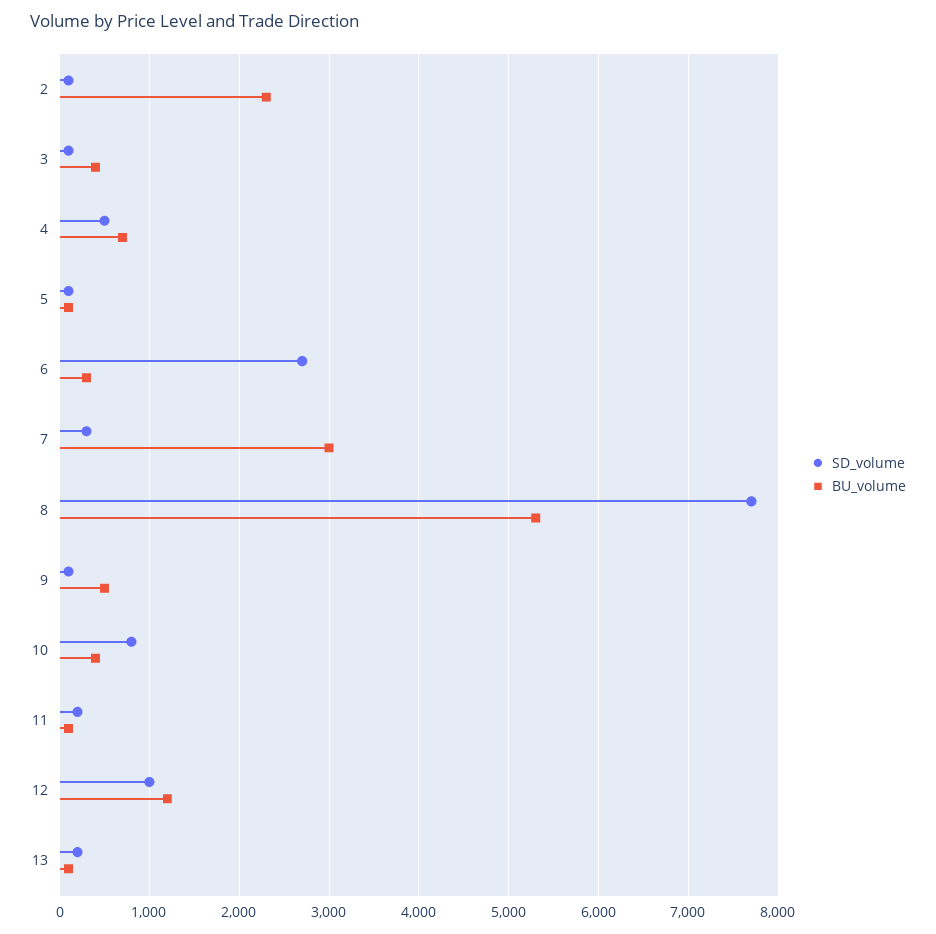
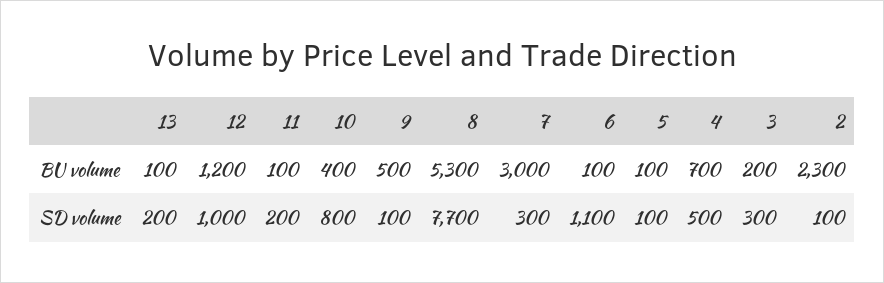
  {
    "SD_volume": {
      "2": 100,
-     "3": 100,
+     "3": 300,
      "4": 500,
      "5": 100,
-     "6": 2700,
+     "6": 1100,
      "7": 300,
      "8": 7700,
      "9": 100,
      "10": 800,
      "11": 200,
      "12": 1000,
      "13": 200
    },
    "BU_volume": {
      "2": 2300,
-     "3": 400,
+     "3": 200,
      "4": 700,
      "5": 100,
-     "6": 300,
+     "6": 100,
      "7": 3000,
      "8": 5300,
      "9": 500,
      "10": 400,
      "11": 100,
      "12": 1200,
      "13": 100
    }
  }

